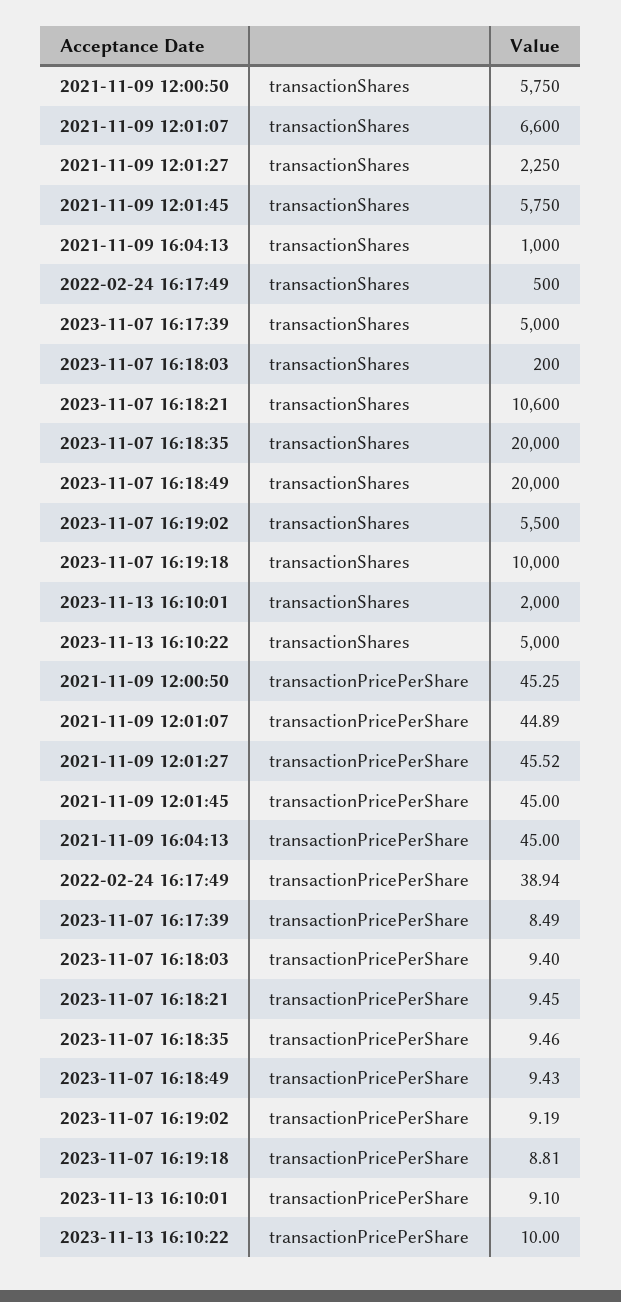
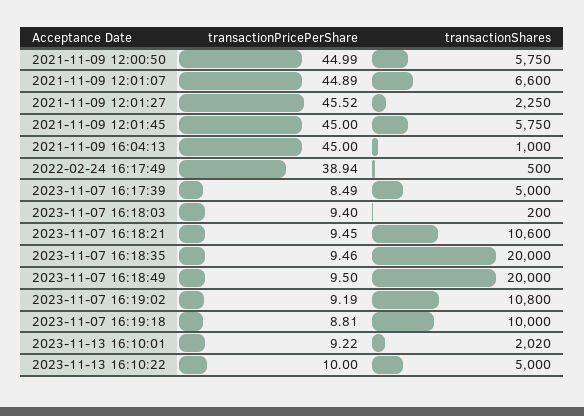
  {
    "2021-11-09 12:00:50": {
      "transactionShares": 5750,
-     "transactionPricePerShare": 45.25
+     "transactionPricePerShare": 44.99
    },
    "2021-11-09 12:01:07": {
      "transactionShares": 6600,
      "transactionPricePerShare": 44.89
    },
    "2021-11-09 12:01:27": {
      "transactionShares": 2250,
      "transactionPricePerShare": 45.52
    },
    "2021-11-09 12:01:45": {
      "transactionShares": 5750,
      "transactionPricePerShare": 45
    },
    "2021-11-09 16:04:13": {
      "transactionShares": 1000,
      "transactionPricePerShare": 45
    },
    "2022-02-24 16:17:49": {
      "transactionShares": 500,
      "transactionPricePerShare": 38.94
    },
    "2023-11-07 16:17:39": {
      "transactionShares": 5000,
      "transactionPricePerShare": 8.49
    },
    "2023-11-07 16:18:03": {
      "transactionShares": 200,
      "transactionPricePerShare": 9.4
    },
    "2023-11-07 16:18:21": {
      "transactionShares": 10600,
      "transactionPricePerShare": 9.45
    },
    "2023-11-07 16:18:35": {
      "transactionShares": 20000,
      "transactionPricePerShare": 9.46
    },
    "2023-11-07 16:18:49": {
      "transactionShares": 20000,
-     "transactionPricePerShare": 9.43
+     "transactionPricePerShare": 9.5
    },
    "2023-11-07 16:19:02": {
-     "transactionShares": 5500,
+     "transactionShares": 10800,
      "transactionPricePerShare": 9.19
    },
    "2023-11-07 16:19:18": {
      "transactionShares": 10000,
      "transactionPricePerShare": 8.81
    },
    "2023-11-13 16:10:01": {
-     "transactionShares": 2000,
+     "transactionShares": 2020,
-     "transactionPricePerShare": 9.1
+     "transactionPricePerShare": 9.22
    },
    "2023-11-13 16:10:22": {
      "transactionShares": 5000,
      "transactionPricePerShare": 10
    }
  }

